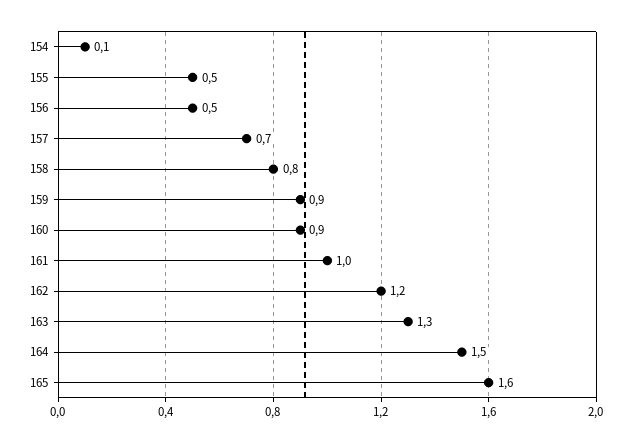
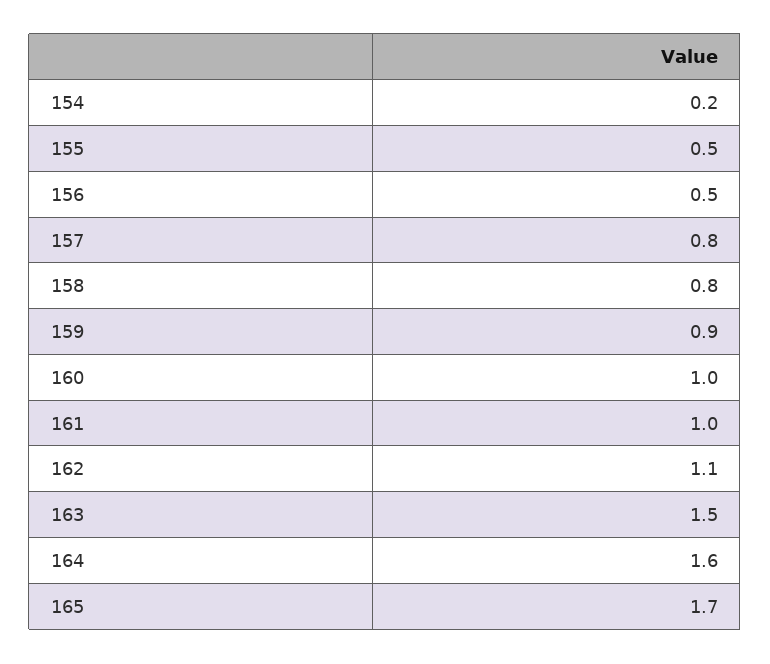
  {
-   "154": 0.1,
+   "154": 0.2,
    "155": 0.5,
    "156": 0.5,
-   "157": 0.7,
+   "157": 0.8,
    "158": 0.8,
    "159": 0.9,
-   "160": 0.9,
+   "160": 1,
    "161": 1,
-   "162": 1.2,
+   "162": 1.1,
-   "163": 1.3,
+   "163": 1.5,
-   "164": 1.5,
+   "164": 1.6,
-   "165": 1.6
+   "165": 1.7
  }

